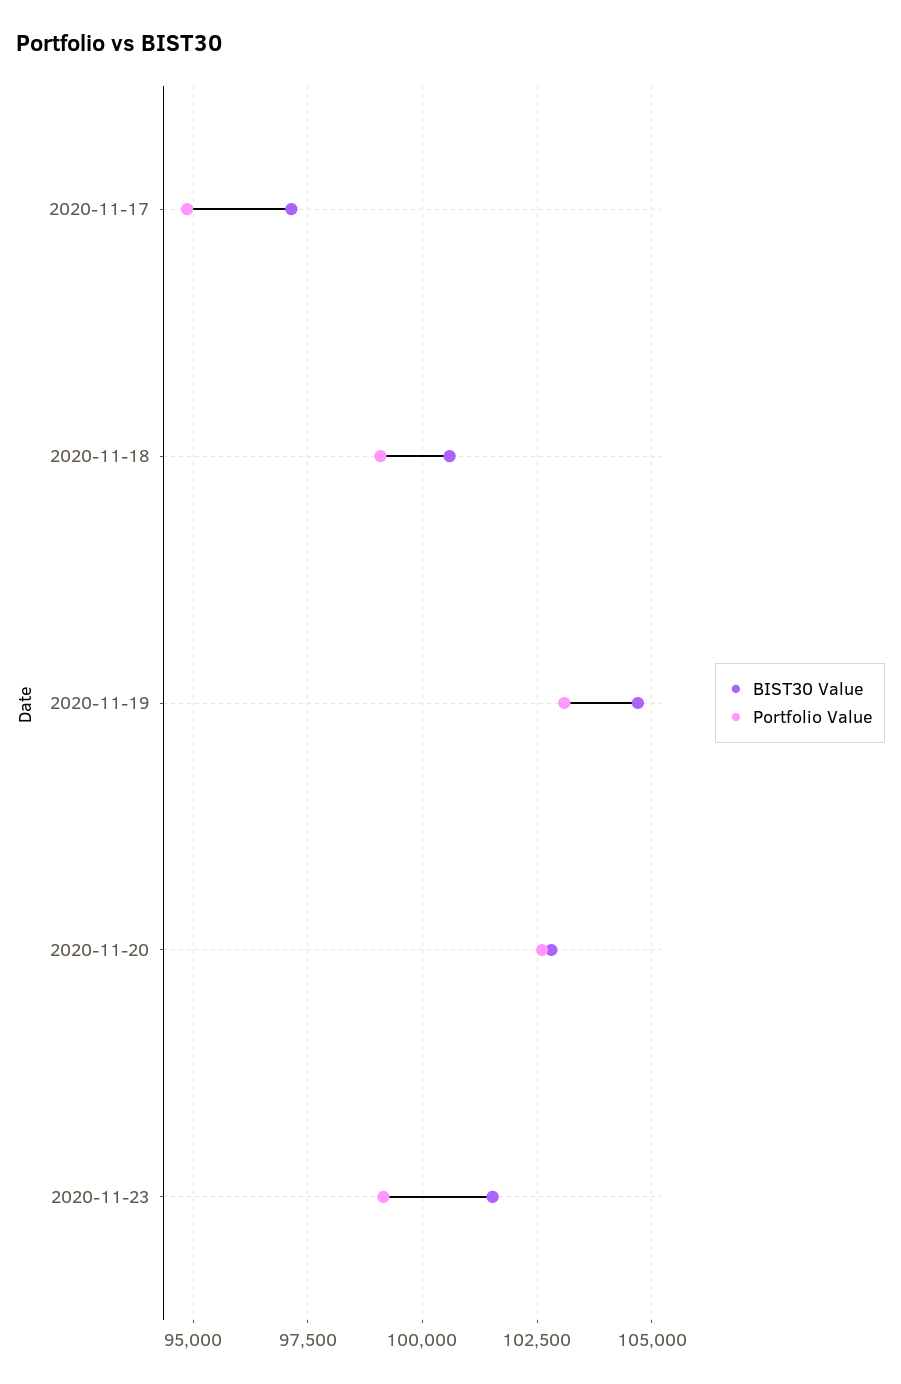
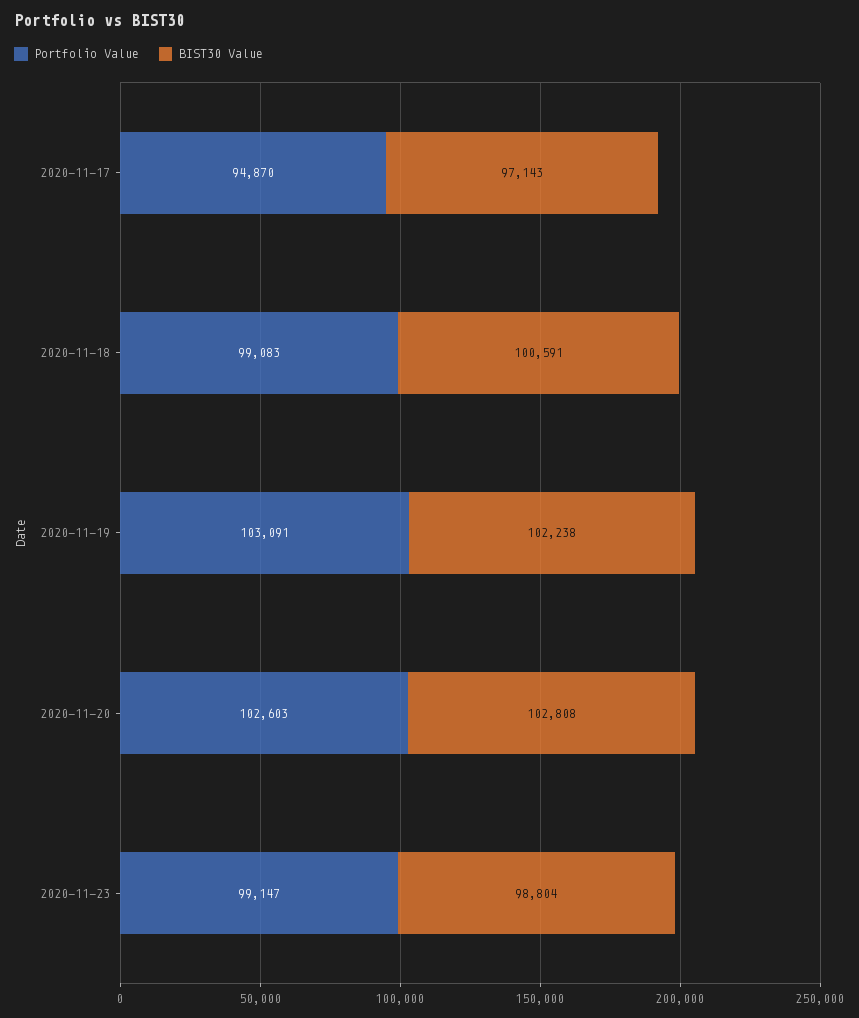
  {
    "BIST30 Value": {
      "2020-11-17": 97143,
      "2020-11-18": 100591,
-     "2020-11-19": 104750,
+     "2020-11-19": 102238,
      "2020-11-20": 102808,
-     "2020-11-23": 101500
+     "2020-11-23": 98804
    },
    "Portfolio Value": {
      "2020-11-17": 94870,
      "2020-11-18": 99083,
      "2020-11-19": 103091,
      "2020-11-20": 102603,
      "2020-11-23": 99147
    }
  }

